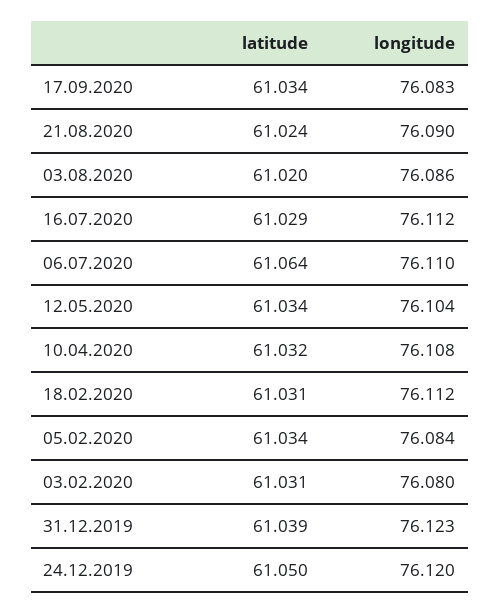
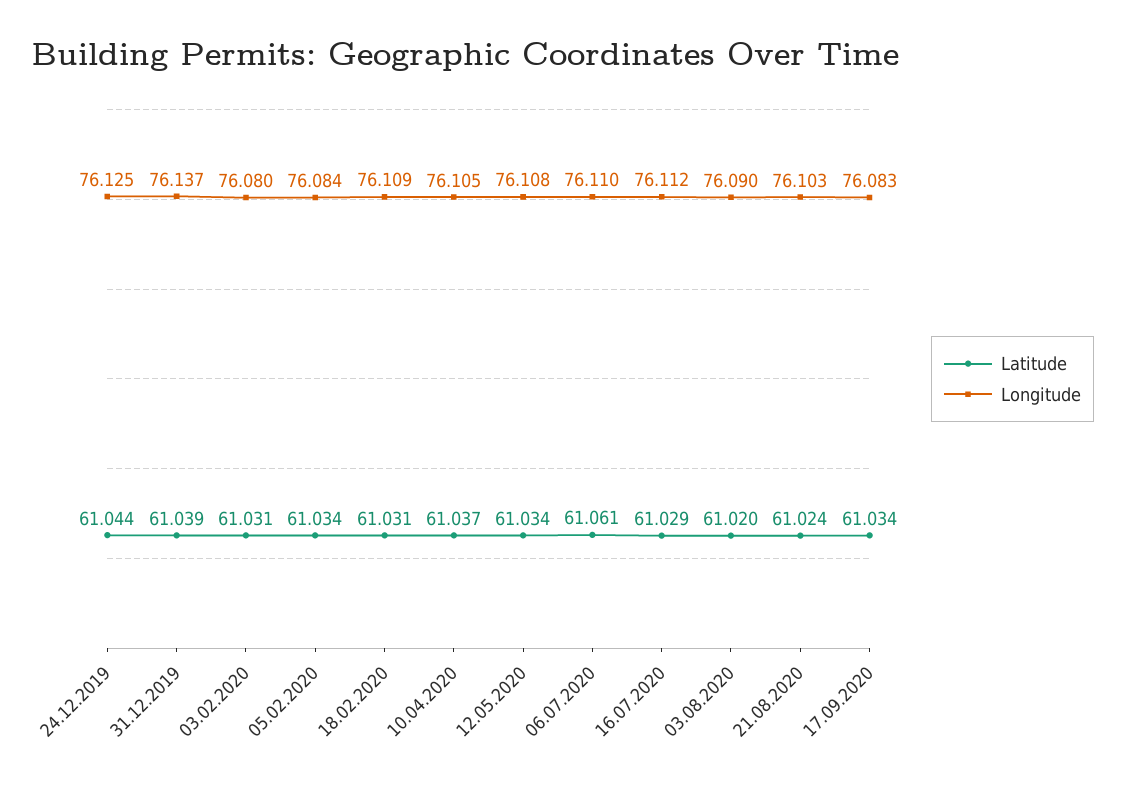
  {
    "latitude": {
      "17.09.2020": 61.034,
      "21.08.2020": 61.024,
      "03.08.2020": 61.02,
      "16.07.2020": 61.029,
-     "06.07.2020": 61.064,
+     "06.07.2020": 61.061,
      "12.05.2020": 61.034,
-     "10.04.2020": 61.032,
+     "10.04.2020": 61.037,
      "18.02.2020": 61.031,
      "05.02.2020": 61.034,
      "03.02.2020": 61.031,
      "31.12.2019": 61.039,
-     "24.12.2019": 61.05
+     "24.12.2019": 61.044
    },
    "longitude": {
      "17.09.2020": 76.083,
-     "21.08.2020": 76.09,
+     "21.08.2020": 76.103,
-     "03.08.2020": 76.086,
+     "03.08.2020": 76.09,
      "16.07.2020": 76.112,
      "06.07.2020": 76.11,
-     "12.05.2020": 76.104,
+     "12.05.2020": 76.108,
-     "10.04.2020": 76.108,
+     "10.04.2020": 76.105,
-     "18.02.2020": 76.112,
+     "18.02.2020": 76.109,
      "05.02.2020": 76.084,
      "03.02.2020": 76.08,
-     "31.12.2019": 76.123,
+     "31.12.2019": 76.137,
-     "24.12.2019": 76.12
+     "24.12.2019": 76.125
    }
  }

